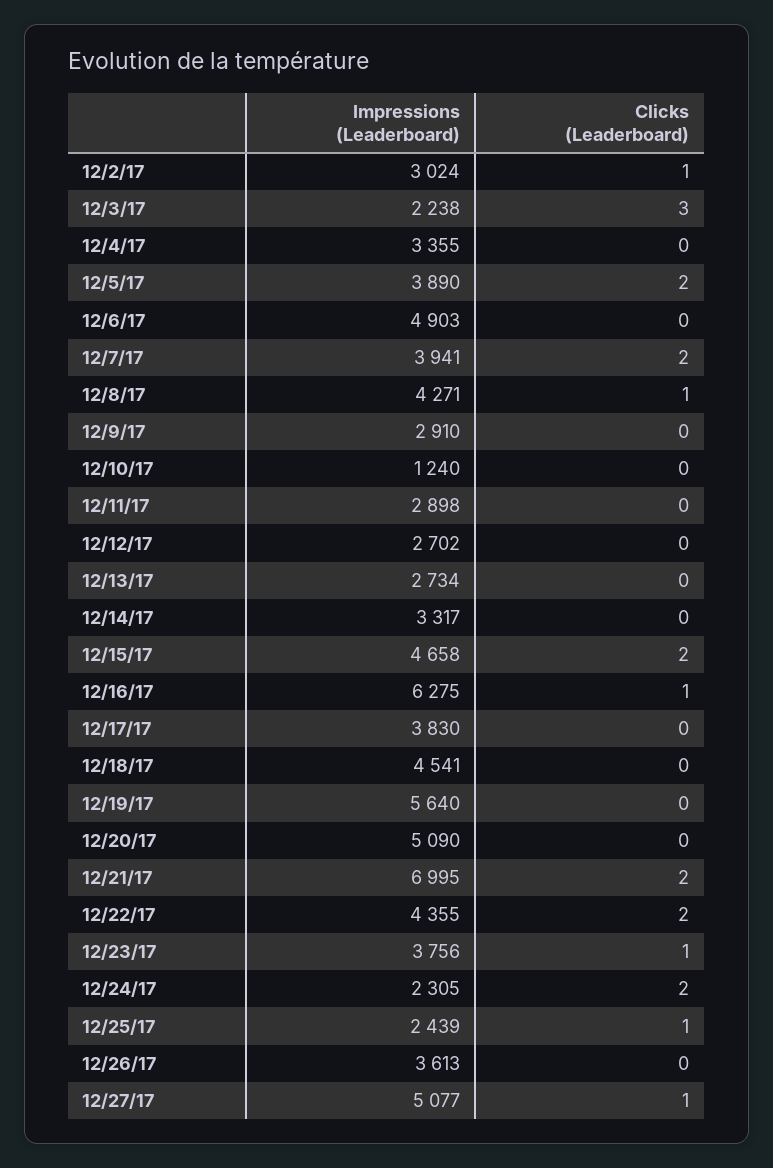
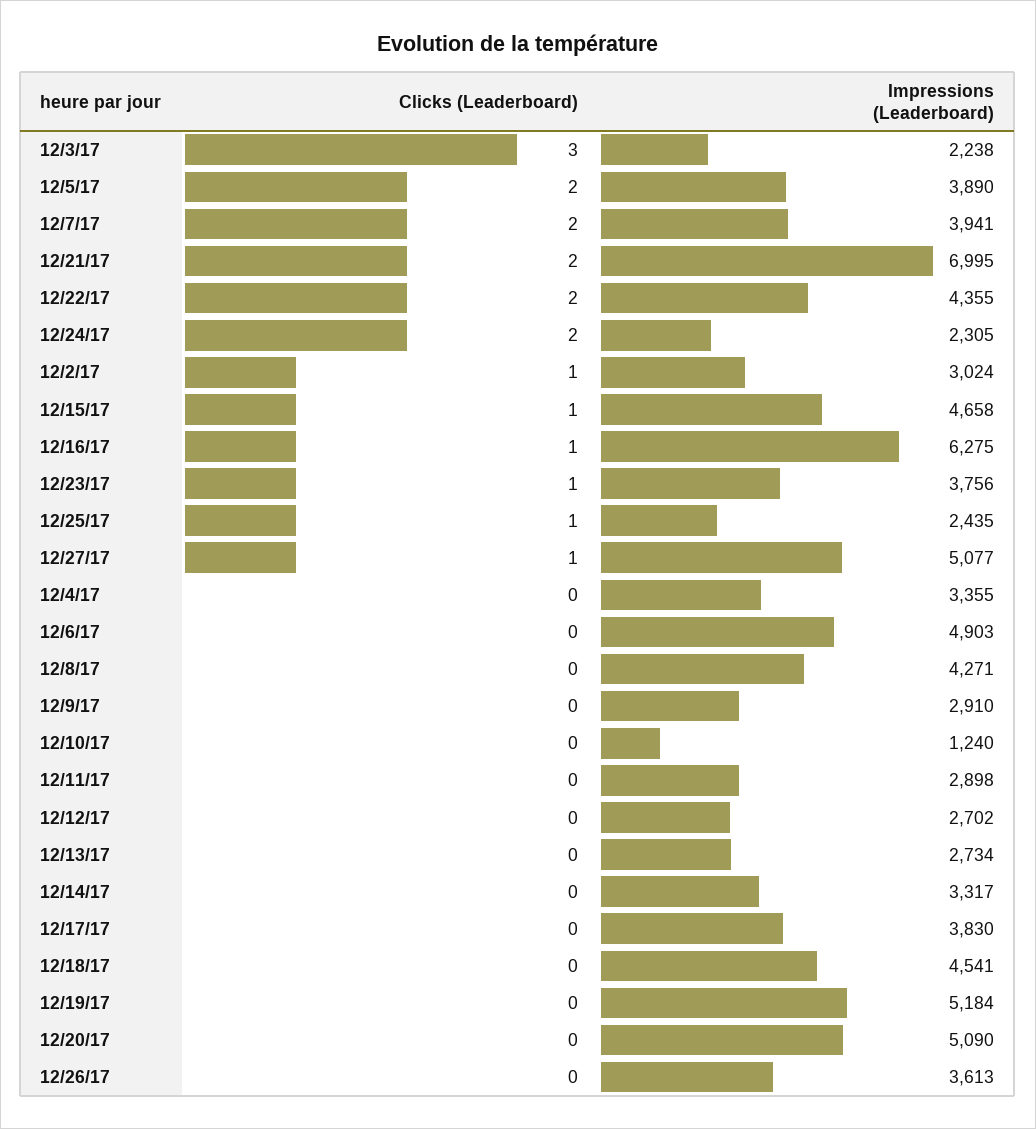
  {
    "Impressions (Leaderboard)": {
      "12/2/17": 3024,
      "12/3/17": 2238,
      "12/4/17": 3355,
      "12/5/17": 3890,
      "12/6/17": 4903,
      "12/7/17": 3941,
      "12/8/17": 4271,
      "12/9/17": 2910,
      "12/10/17": 1240,
      "12/11/17": 2898,
      "12/12/17": 2702,
      "12/13/17": 2734,
      "12/14/17": 3317,
      "12/15/17": 4658,
      "12/16/17": 6275,
      "12/17/17": 3830,
      "12/18/17": 4541,
-     "12/19/17": 5640,
+     "12/19/17": 5184,
      "12/20/17": 5090,
      "12/21/17": 6995,
      "12/22/17": 4355,
      "12/23/17": 3756,
      "12/24/17": 2305,
-     "12/25/17": 2439,
+     "12/25/17": 2435,
      "12/26/17": 3613,
      "12/27/17": 5077
    },
    "Clicks (Leaderboard)": {
      "12/2/17": 1,
      "12/3/17": 3,
      "12/4/17": 0,
      "12/5/17": 2,
      "12/6/17": 0,
      "12/7/17": 2,
-     "12/8/17": 1,
+     "12/8/17": 0,
      "12/9/17": 0,
      "12/10/17": 0,
      "12/11/17": 0,
      "12/12/17": 0,
      "12/13/17": 0,
      "12/14/17": 0,
-     "12/15/17": 2,
+     "12/15/17": 1,
      "12/16/17": 1,
      "12/17/17": 0,
      "12/18/17": 0,
      "12/19/17": 0,
      "12/20/17": 0,
      "12/21/17": 2,
      "12/22/17": 2,
      "12/23/17": 1,
      "12/24/17": 2,
      "12/25/17": 1,
      "12/26/17": 0,
      "12/27/17": 1
    }
  }

